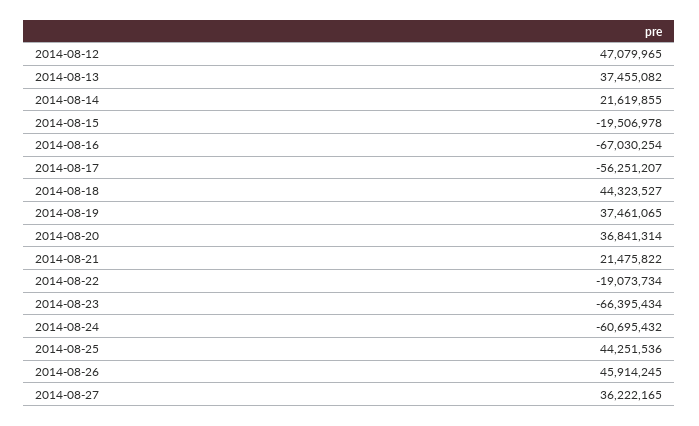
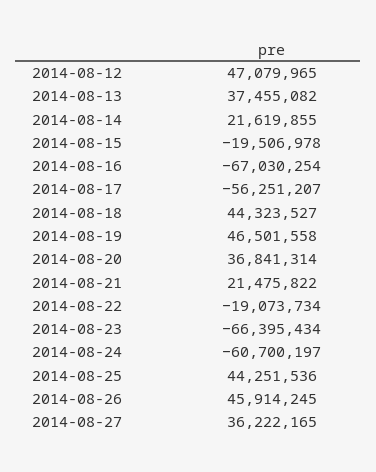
  {
    "2014-08-12": 47079965,
    "2014-08-13": 37455082,
    "2014-08-14": 21619855,
    "2014-08-15": -19506978,
    "2014-08-16": -67030254,
    "2014-08-17": -56251207,
    "2014-08-18": 44323527,
-   "2014-08-19": 37461065,
+   "2014-08-19": 46501558,
    "2014-08-20": 36841314,
    "2014-08-21": 21475822,
    "2014-08-22": -19073734,
    "2014-08-23": -66395434,
-   "2014-08-24": -60695432,
+   "2014-08-24": -60700197,
    "2014-08-25": 44251536,
    "2014-08-26": 45914245,
    "2014-08-27": 36222165
  }

